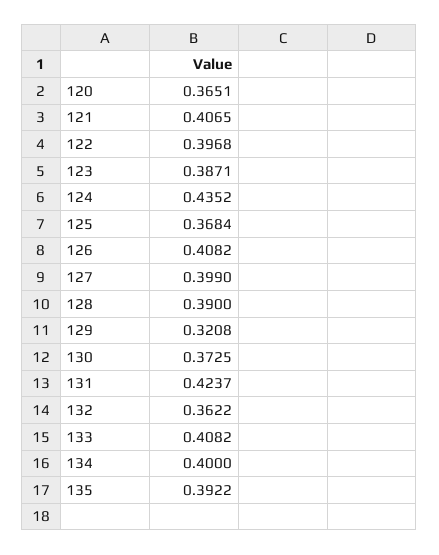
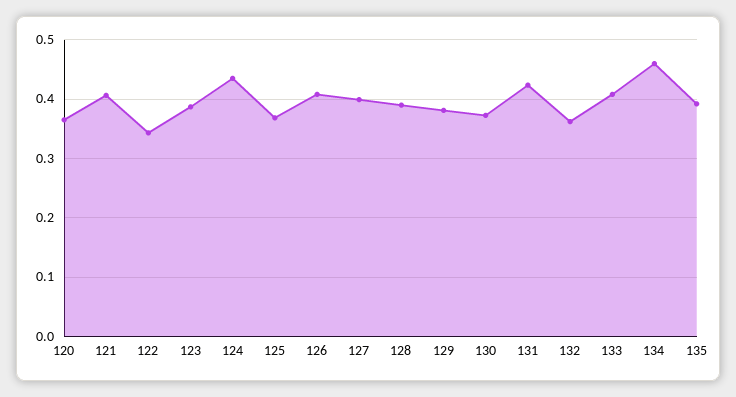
  {
    "120": 0.3651,
    "121": 0.4065,
-   "122": 0.3968,
+   "122": 0.34,
    "123": 0.3871,
    "124": 0.4352,
    "125": 0.3684,
    "126": 0.4082,
    "127": 0.399,
    "128": 0.39,
-   "129": 0.3208,
+   "129": 0.38,
    "130": 0.3725,
    "131": 0.4237,
    "132": 0.3622,
    "133": 0.4082,
-   "134": 0.4,
+   "134": 0.46,
    "135": 0.3922
  }

